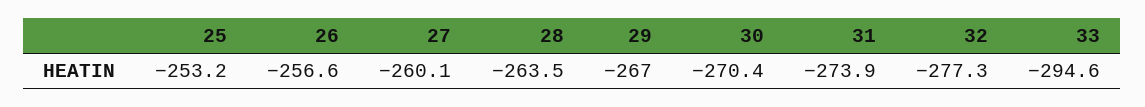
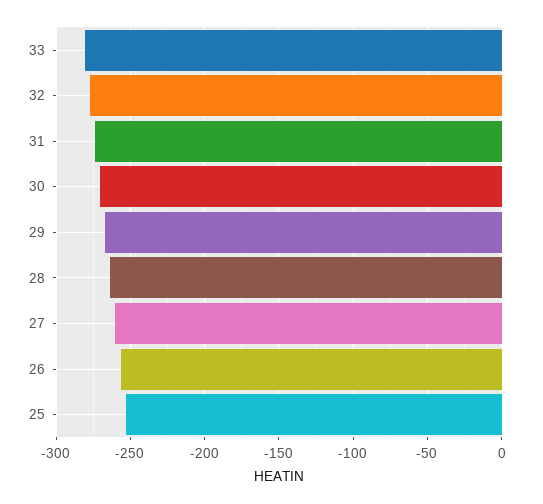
  {
    "25": -253.2,
    "26": -256.6,
    "27": -260.1,
    "28": -263.5,
    "29": -267,
    "30": -270.4,
    "31": -273.9,
    "32": -277.3,
-   "33": -294.6
+   "33": -280
  }

